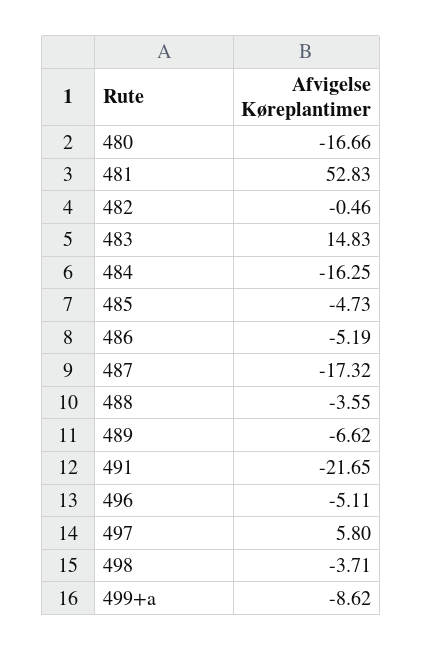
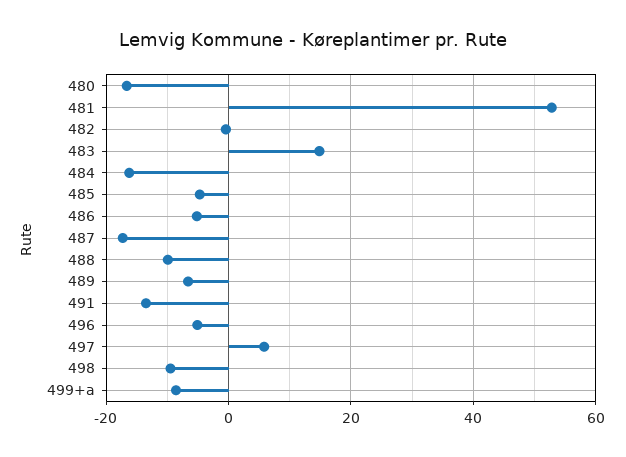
  {
    "480": -16.66,
    "481": 52.83,
    "482": -0.46,
    "483": 14.83,
    "484": -16.25,
    "485": -4.73,
    "486": -5.19,
    "487": -17.32,
-   "488": -3.55,
+   "488": -10,
    "489": -6.62,
-   "491": -21.65,
+   "491": -14,
    "496": -5.11,
    "497": 5.8,
-   "498": -3.71,
+   "498": -10,
    "499+a": -8.62
  }

